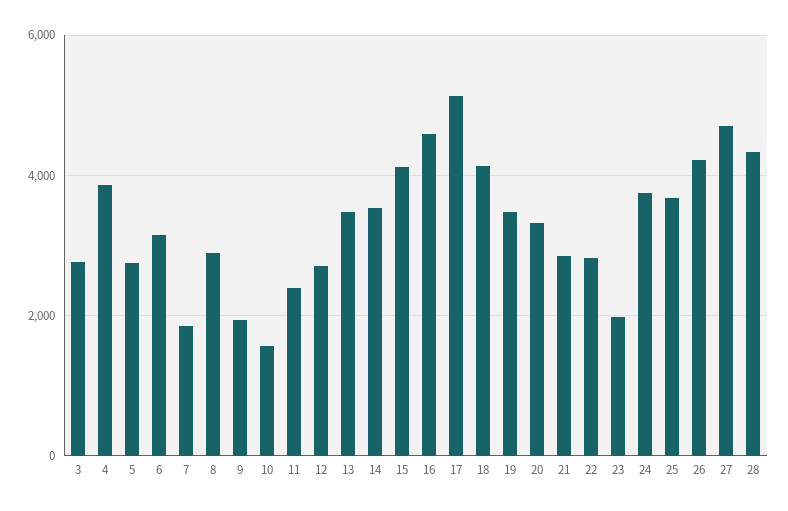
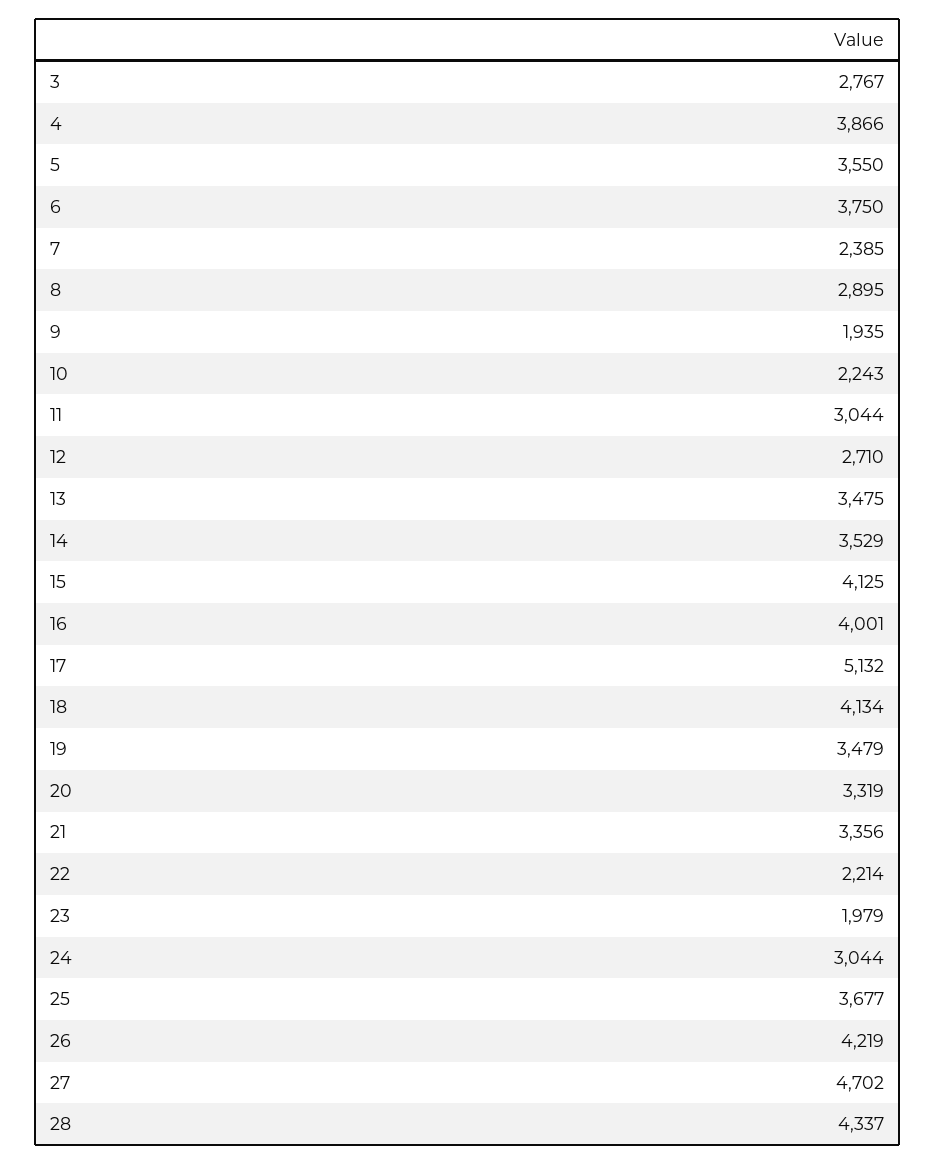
  {
    "3": 2767,
    "4": 3866,
-   "5": 2800,
+   "5": 3550,
-   "6": 3200,
+   "6": 3750,
-   "7": 1800,
+   "7": 2385,
    "8": 2895,
    "9": 1935,
-   "10": 1600,
+   "10": 2243,
-   "11": 2400,
+   "11": 3044,
    "12": 2710,
    "13": 3475,
    "14": 3529,
    "15": 4125,
-   "16": 4600,
+   "16": 4001,
    "17": 5132,
    "18": 4134,
    "19": 3479,
    "20": 3319,
-   "21": 2800,
+   "21": 3356,
-   "22": 2800,
+   "22": 2214,
    "23": 1979,
-   "24": 3800,
+   "24": 3044,
    "25": 3677,
    "26": 4219,
    "27": 4702,
    "28": 4337
  }

